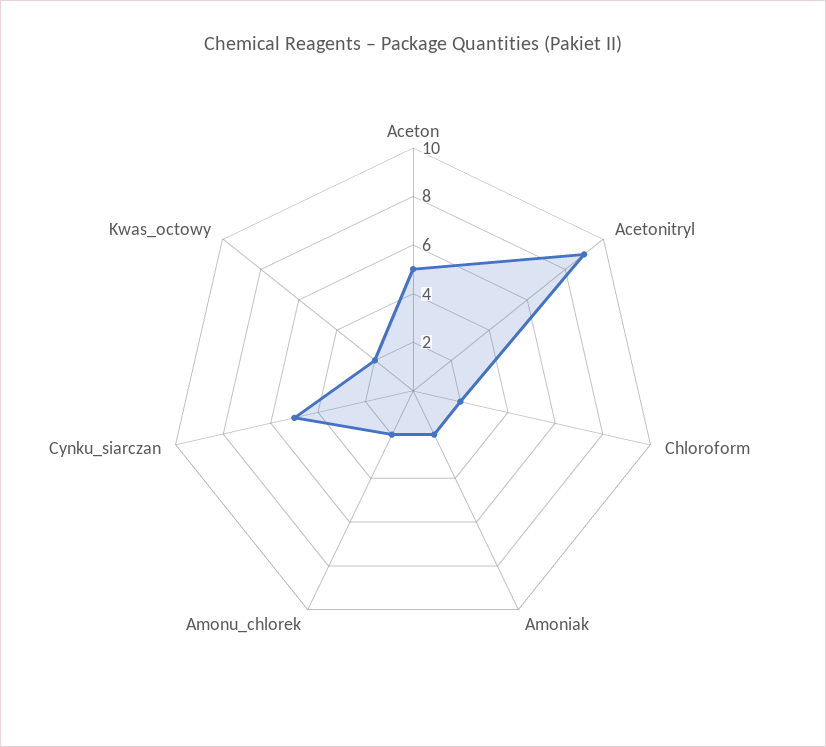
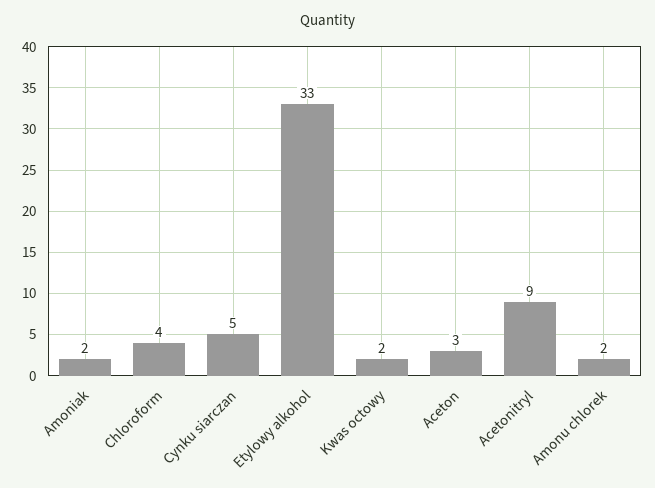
  {
-   "Aceton": 5,
+   "Aceton": 3,
    "Acetonitryl": 9,
-   "Chloroform": 2,
+   "Chloroform": 4,
    "Amoniak": 2,
    "Amonu_chlorek": 2,
    "Cynku_siarczan": 5,
-   "Kwas_octowy": 2
+   "Kwas_octowy": 2,
+   "Etylowy alkohol": 33
  }

